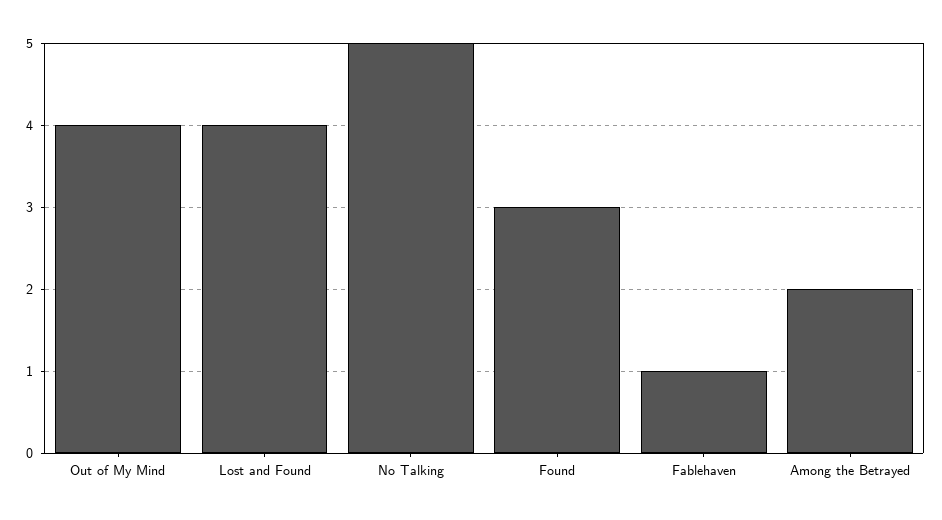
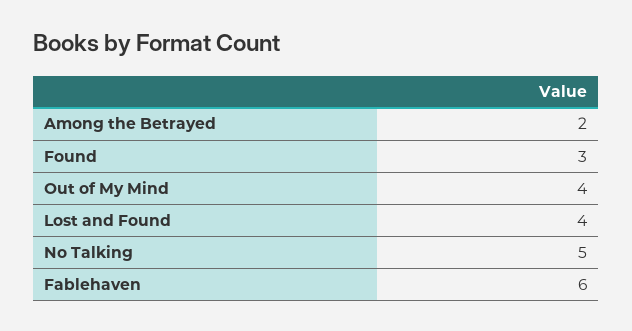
  {
    "Out of My Mind": 4,
    "Lost and Found": 4,
    "No Talking": 5,
    "Found": 3,
-   "Fablehaven": 1,
+   "Fablehaven": 6,
    "Among the Betrayed": 2
  }

